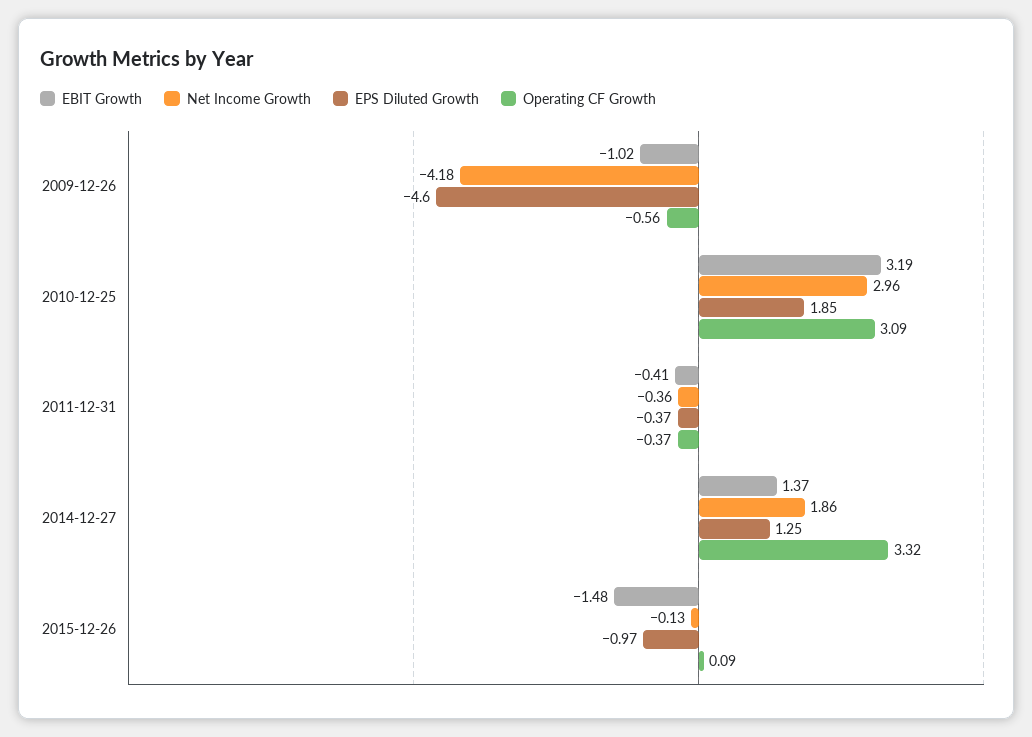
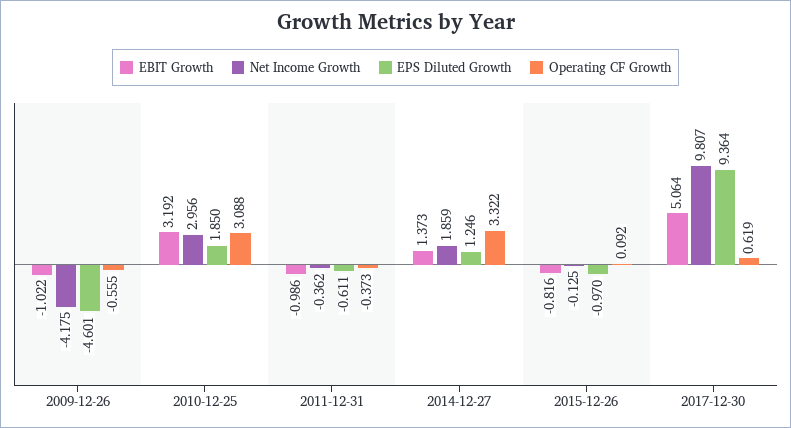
  {
    "EBIT Growth": {
      "2009-12-26": -1.022,
      "2010-12-25": 3.192,
-     "2011-12-31": -0.41,
+     "2011-12-31": -0.986,
      "2014-12-27": 1.373,
-     "2015-12-26": -1.48
+     "2015-12-26": -0.816,
+     "2017-12-30": 5.064
    },
    "Net Income Growth": {
      "2009-12-26": -4.175,
      "2010-12-25": 2.956,
      "2011-12-31": -0.362,
      "2014-12-27": 1.859,
-     "2015-12-26": -0.125
+     "2015-12-26": -0.125,
+     "2017-12-30": 9.807
    },
    "EPS Diluted Growth": {
      "2009-12-26": -4.601,
      "2010-12-25": 1.85,
-     "2011-12-31": -0.37,
+     "2011-12-31": -0.611,
      "2014-12-27": 1.246,
-     "2015-12-26": -0.97
+     "2015-12-26": -0.97,
+     "2017-12-30": 9.364
    },
    "Operating CF Growth": {
      "2009-12-26": -0.555,
      "2010-12-25": 3.088,
      "2011-12-31": -0.373,
      "2014-12-27": 3.322,
-     "2015-12-26": 0.092
+     "2015-12-26": 0.092,
+     "2017-12-30": 0.619
    }
  }

